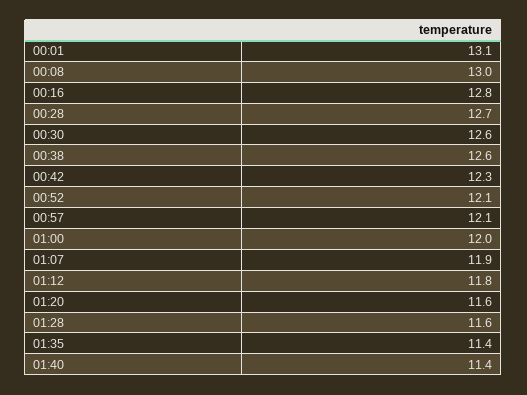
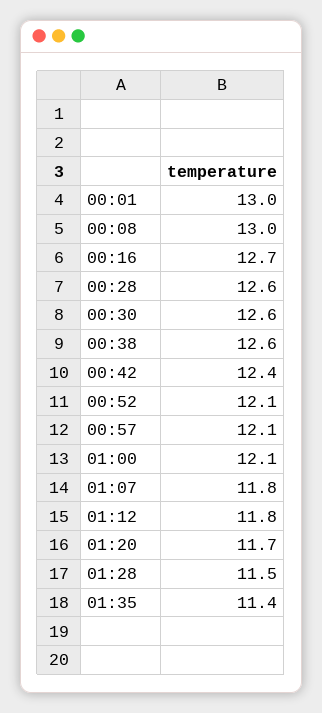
  {
-   "00:01": 13.1,
+   "00:01": 13,
    "00:08": 13,
-   "00:16": 12.8,
+   "00:16": 12.7,
-   "00:28": 12.7,
+   "00:28": 12.6,
    "00:30": 12.6,
    "00:38": 12.6,
-   "00:42": 12.3,
+   "00:42": 12.4,
    "00:52": 12.1,
    "00:57": 12.1,
-   "01:00": 12,
+   "01:00": 12.1,
-   "01:07": 11.9,
+   "01:07": 11.8,
    "01:12": 11.8,
-   "01:20": 11.6,
+   "01:20": 11.7,
-   "01:28": 11.6,
+   "01:28": 11.5,
-   "01:35": 11.4,
+   "01:35": 11.4
-   "01:40": 11.4
  }

